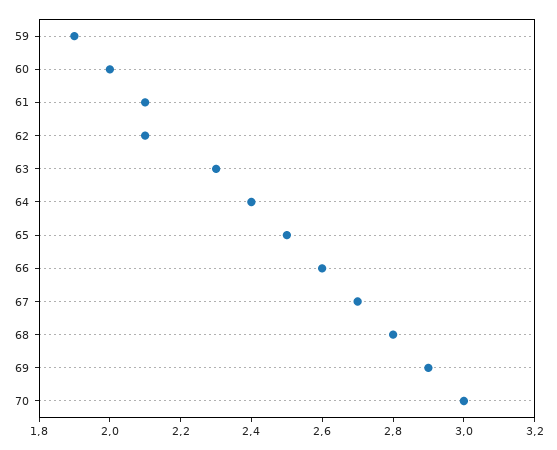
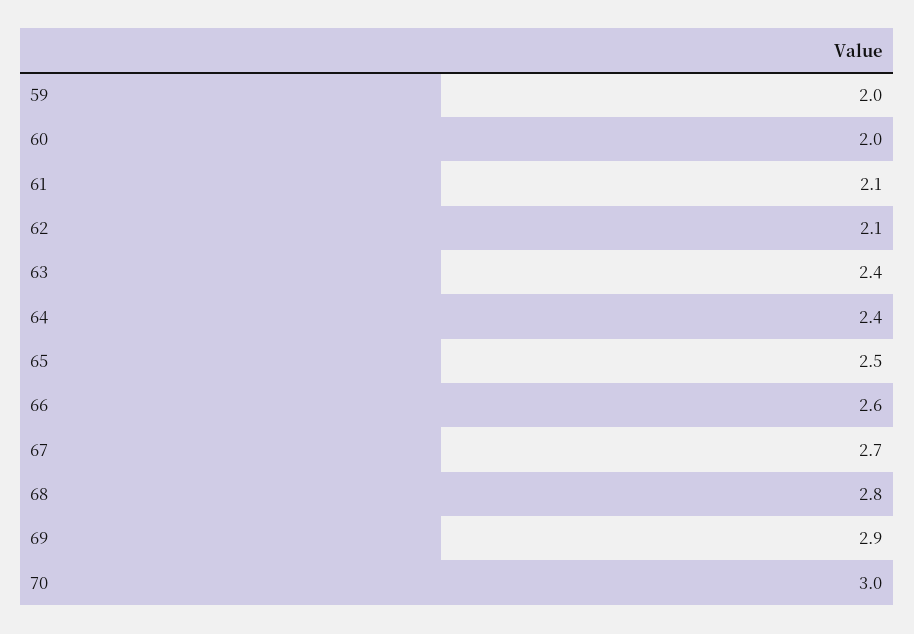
  {
-   "59": 1.9,
+   "59": 2,
    "60": 2,
    "61": 2.1,
    "62": 2.1,
-   "63": 2.3,
+   "63": 2.4,
    "64": 2.4,
    "65": 2.5,
    "66": 2.6,
    "67": 2.7,
    "68": 2.8,
    "69": 2.9,
    "70": 3
  }

